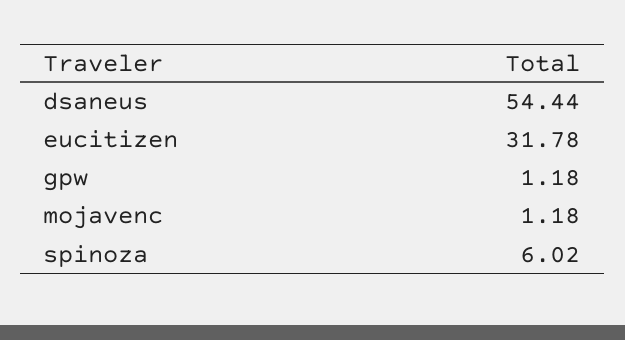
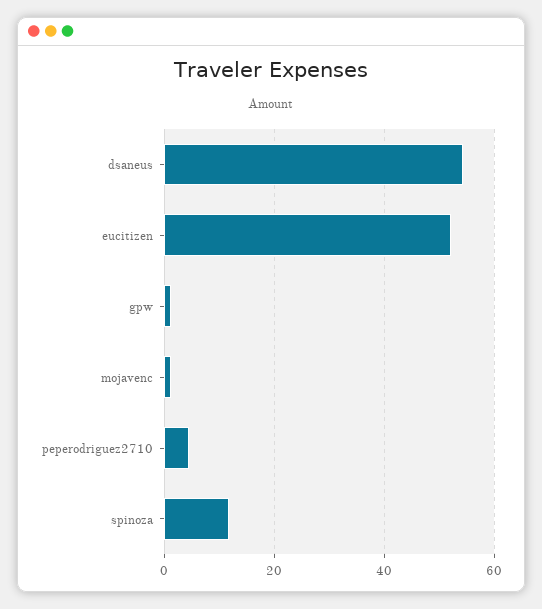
  {
    "dsaneus": 54.44,
-   "eucitizen": 31.78,
+   "eucitizen": 52,
    "gpw": 1.18,
    "mojavenc": 1.18,
-   "spinoza": 6.02
+   "spinoza": 12,
+   "peperodriguez2710": 4
  }

